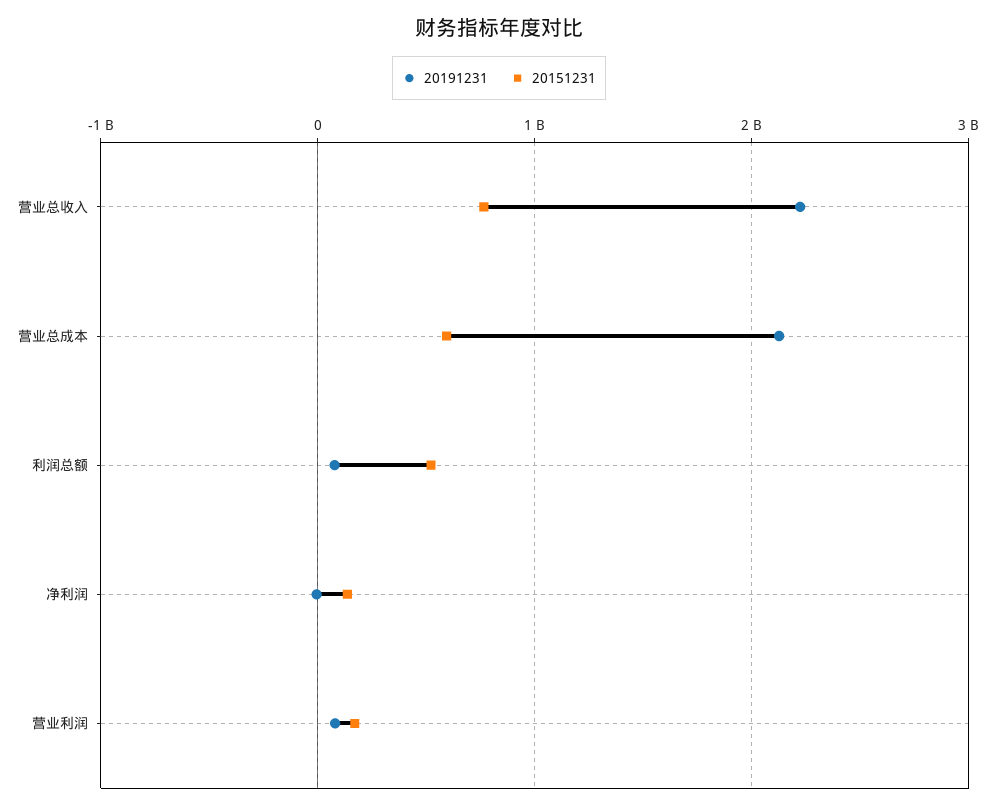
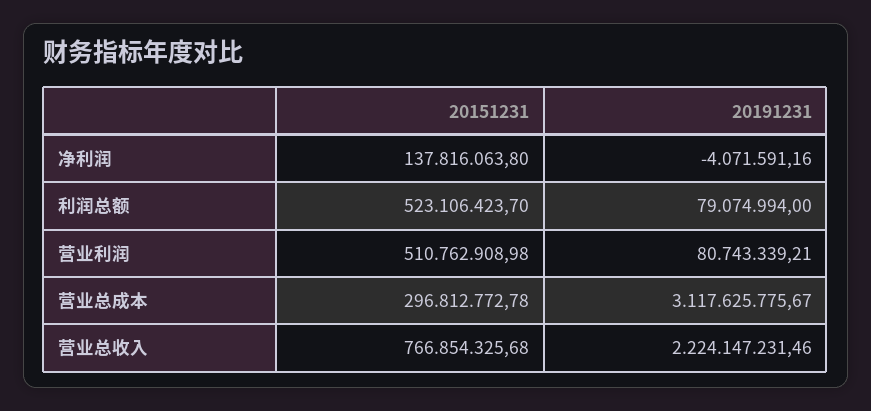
  {
    "20191231": {
      "营业总收入": 2224147231.46,
-     "营业总成本": 2100000000,
+     "营业总成本": 3117625775.67,
      "利润总额": 79074994,
      "净利润": -4071591.16,
      "营业利润": 80743339.21
    },
    "20151231": {
      "营业总收入": 766854325.68,
-     "营业总成本": 600000000,
+     "营业总成本": 296812772.78,
      "利润总额": 523106423.7,
      "净利润": 137816063.8,
-     "营业利润": 200000000
+     "营业利润": 510762908.98
    }
  }

